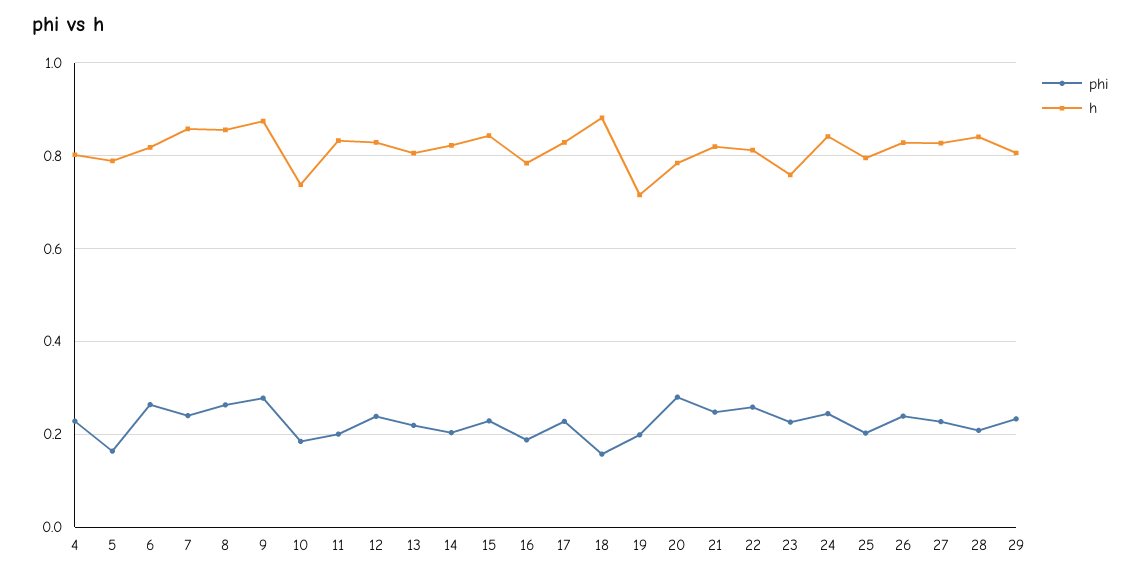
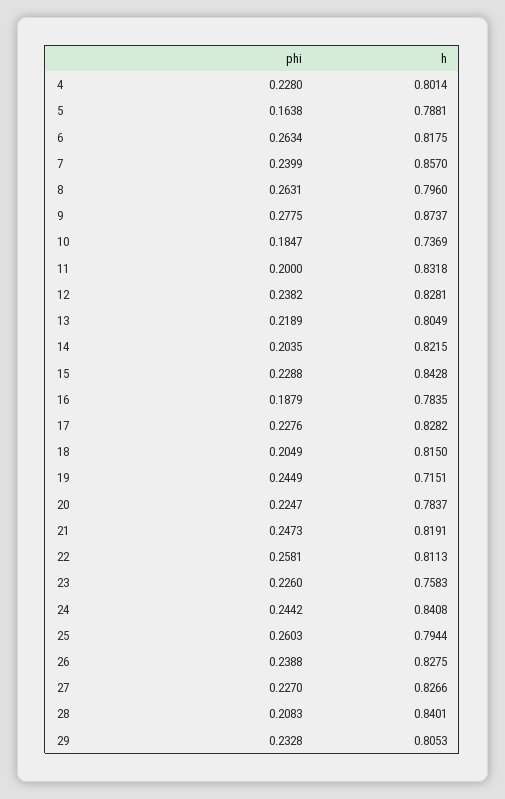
  {
    "phi": {
      "4": 0.228,
      "5": 0.1638,
      "6": 0.2634,
      "7": 0.2399,
      "8": 0.2631,
      "9": 0.2775,
      "10": 0.1847,
      "11": 0.2,
      "12": 0.2382,
      "13": 0.2189,
      "14": 0.2035,
      "15": 0.2288,
      "16": 0.1879,
      "17": 0.2276,
-     "18": 0.16,
+     "18": 0.2049,
-     "19": 0.2,
+     "19": 0.2449,
-     "20": 0.28,
+     "20": 0.2247,
      "21": 0.2473,
      "22": 0.2581,
      "23": 0.226,
      "24": 0.2442,
-     "25": 0.2,
+     "25": 0.2603,
      "26": 0.2388,
      "27": 0.227,
      "28": 0.2083,
      "29": 0.2328
    },
    "h": {
      "4": 0.8014,
      "5": 0.7881,
      "6": 0.8175,
      "7": 0.857,
-     "8": 0.86,
+     "8": 0.796,
      "9": 0.8737,
      "10": 0.7369,
      "11": 0.8318,
      "12": 0.8281,
      "13": 0.8049,
      "14": 0.8215,
      "15": 0.8428,
      "16": 0.7835,
      "17": 0.8282,
-     "18": 0.88,
+     "18": 0.815,
      "19": 0.7151,
      "20": 0.7837,
      "21": 0.8191,
      "22": 0.8113,
      "23": 0.7583,
      "24": 0.8408,
      "25": 0.7944,
      "26": 0.8275,
      "27": 0.8266,
      "28": 0.8401,
      "29": 0.8053
    }
  }

